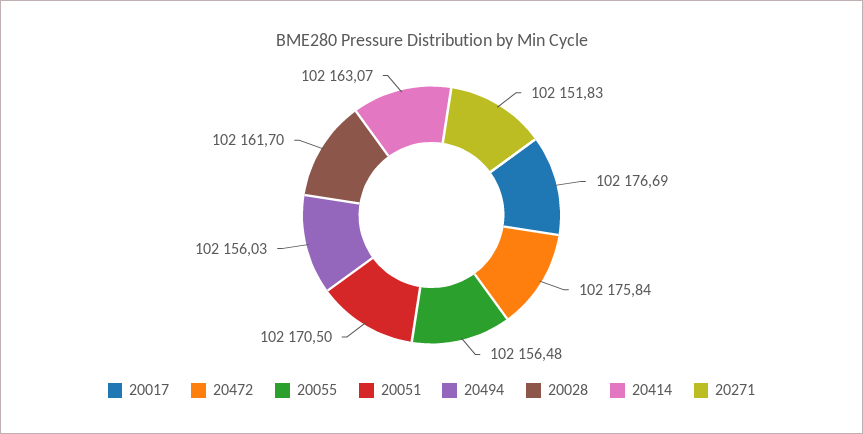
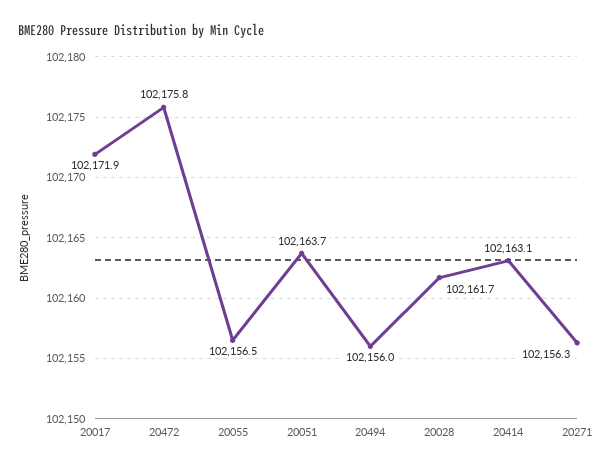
  {
-   "20017": 102176.69,
+   "20017": 102171.9,
    "20472": 102175.84,
    "20055": 102156.48,
-   "20051": 102170.5,
+   "20051": 102163.7,
    "20494": 102156.03,
    "20028": 102161.7,
    "20414": 102163.07,
-   "20271": 102151.83
+   "20271": 102156.3
  }

